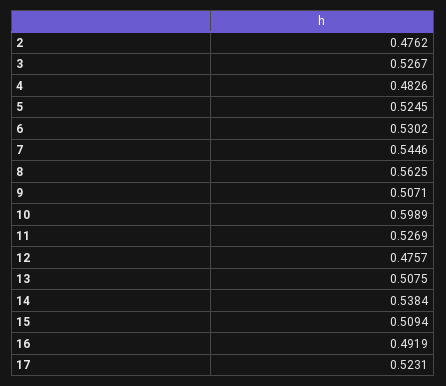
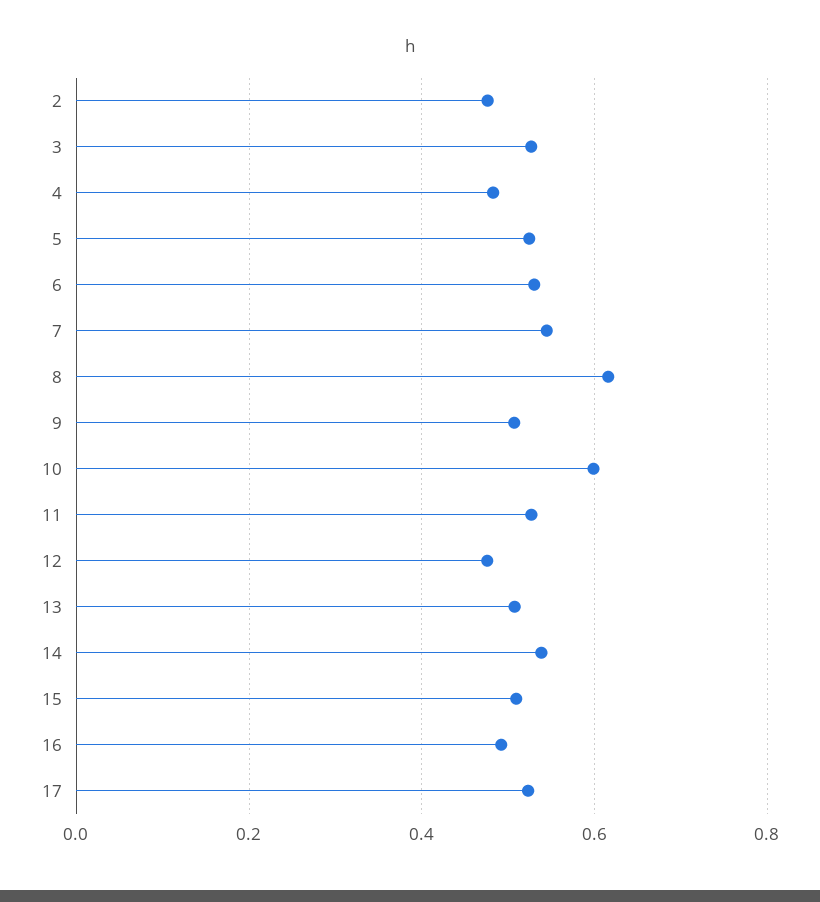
  {
    "2": 0.4762,
    "3": 0.5267,
    "4": 0.4826,
    "5": 0.5245,
    "6": 0.5302,
    "7": 0.5446,
-   "8": 0.5625,
+   "8": 0.62,
    "9": 0.5071,
    "10": 0.5989,
    "11": 0.5269,
    "12": 0.4757,
    "13": 0.5075,
    "14": 0.5384,
    "15": 0.5094,
    "16": 0.4919,
    "17": 0.5231
  }

